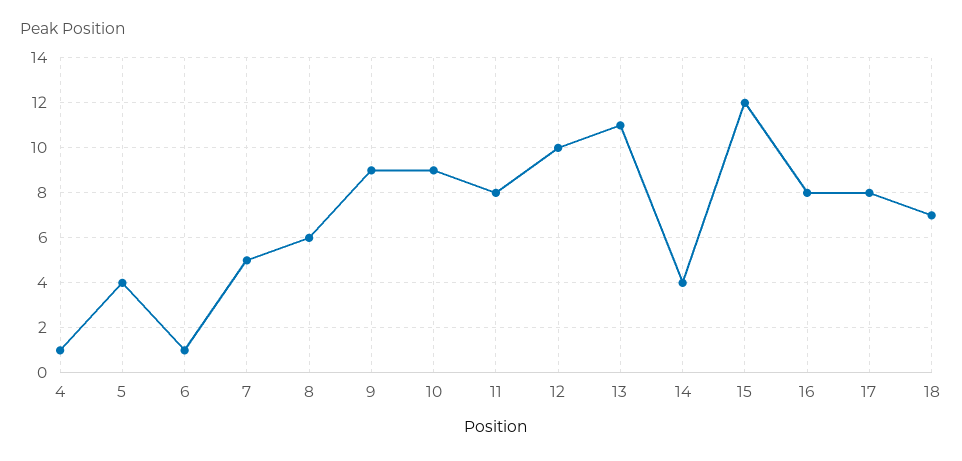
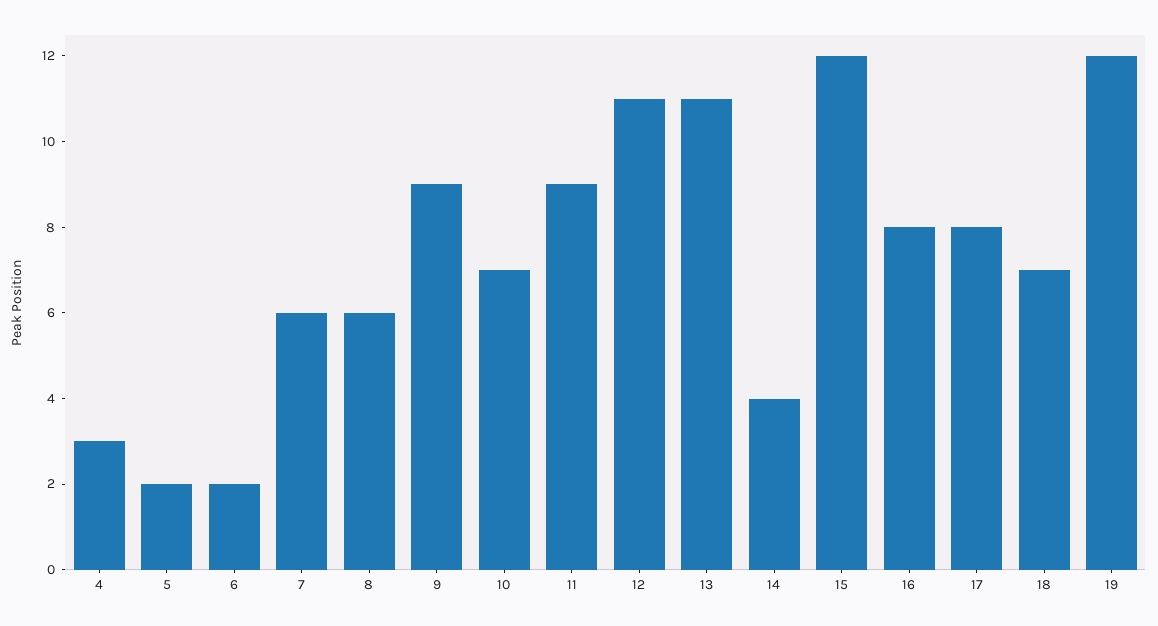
  {
-   "4": 1,
+   "4": 3,
-   "5": 4,
+   "5": 2,
-   "6": 1,
+   "6": 2,
-   "7": 5,
+   "7": 6,
    "8": 6,
    "9": 9,
-   "10": 9,
+   "10": 7,
-   "11": 8,
+   "11": 9,
-   "12": 10,
+   "12": 11,
    "13": 11,
    "14": 4,
    "15": 12,
    "16": 8,
    "17": 8,
-   "18": 7
+   "18": 7,
+   "19": 12
  }

